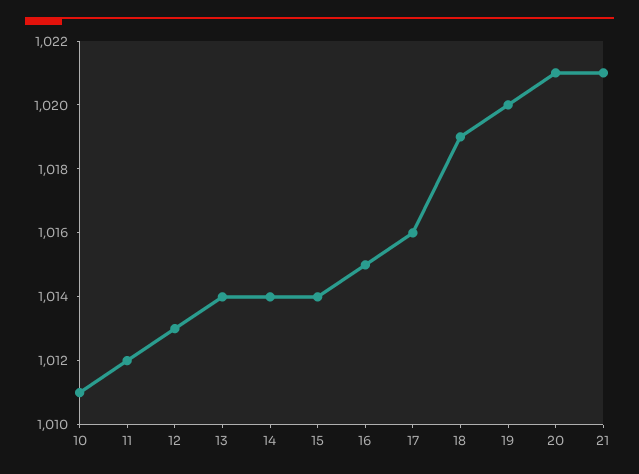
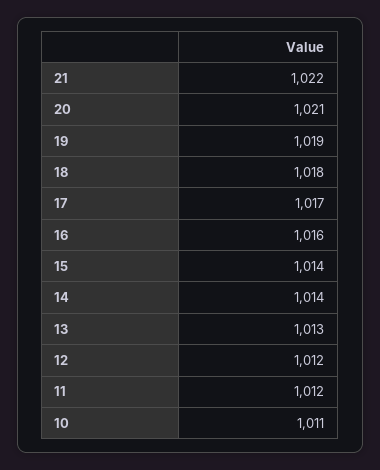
  {
    "10": 1011,
    "11": 1012,
-   "12": 1013,
+   "12": 1012,
-   "13": 1014,
+   "13": 1013,
    "14": 1014,
    "15": 1014,
-   "16": 1015,
+   "16": 1016,
-   "17": 1016,
+   "17": 1017,
-   "18": 1019,
+   "18": 1018,
-   "19": 1020,
+   "19": 1019,
    "20": 1021,
-   "21": 1021
+   "21": 1022
  }

